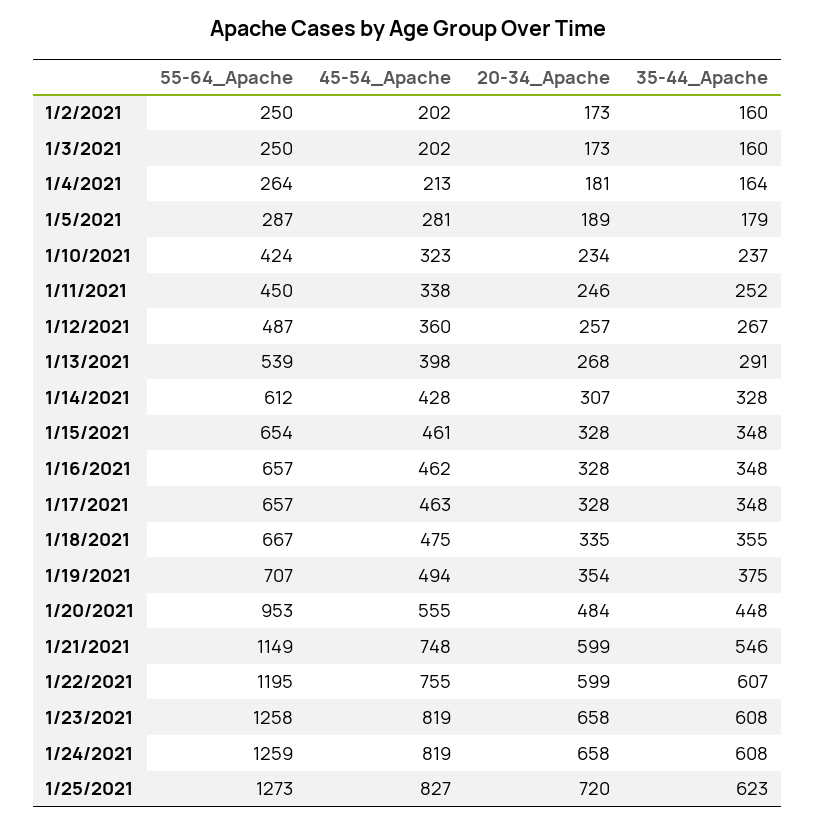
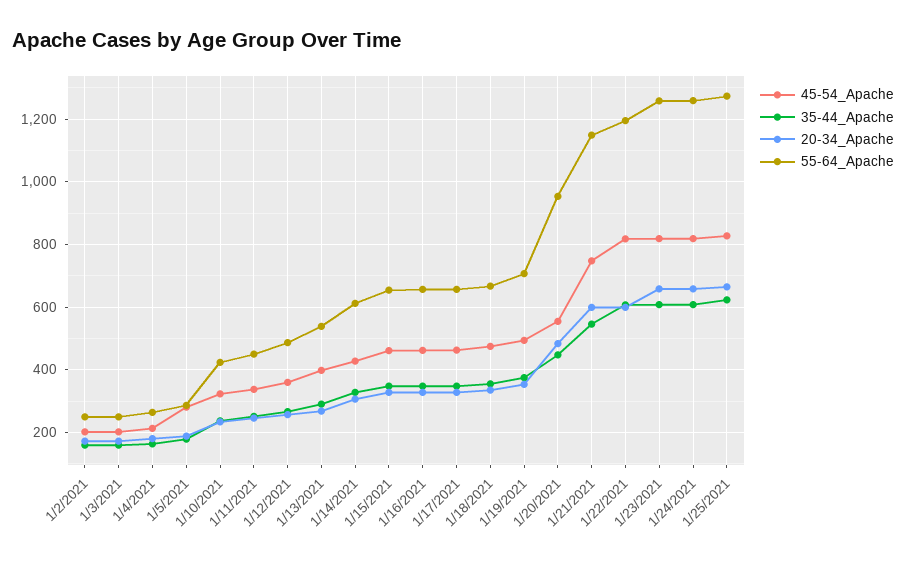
  {
    "55-64_Apache": {
      "1/2/2021": 250,
      "1/3/2021": 250,
      "1/4/2021": 264,
      "1/5/2021": 287,
      "1/10/2021": 424,
      "1/11/2021": 450,
      "1/12/2021": 487,
      "1/13/2021": 539,
      "1/14/2021": 612,
      "1/15/2021": 654,
      "1/16/2021": 657,
      "1/17/2021": 657,
      "1/18/2021": 667,
      "1/19/2021": 707,
      "1/20/2021": 953,
      "1/21/2021": 1149,
      "1/22/2021": 1195,
      "1/23/2021": 1258,
      "1/24/2021": 1259,
      "1/25/2021": 1273
    },
    "45-54_Apache": {
      "1/2/2021": 202,
      "1/3/2021": 202,
      "1/4/2021": 213,
      "1/5/2021": 281,
      "1/10/2021": 323,
      "1/11/2021": 338,
      "1/12/2021": 360,
      "1/13/2021": 398,
      "1/14/2021": 428,
      "1/15/2021": 461,
      "1/16/2021": 462,
      "1/17/2021": 463,
      "1/18/2021": 475,
      "1/19/2021": 494,
      "1/20/2021": 555,
      "1/21/2021": 748,
-     "1/22/2021": 755,
+     "1/22/2021": 820,
      "1/23/2021": 819,
      "1/24/2021": 819,
      "1/25/2021": 827
    },
    "20-34_Apache": {
      "1/2/2021": 173,
      "1/3/2021": 173,
      "1/4/2021": 181,
      "1/5/2021": 189,
      "1/10/2021": 234,
      "1/11/2021": 246,
      "1/12/2021": 257,
      "1/13/2021": 268,
      "1/14/2021": 307,
      "1/15/2021": 328,
      "1/16/2021": 328,
      "1/17/2021": 328,
      "1/18/2021": 335,
      "1/19/2021": 354,
      "1/20/2021": 484,
      "1/21/2021": 599,
      "1/22/2021": 599,
      "1/23/2021": 658,
      "1/24/2021": 658,
-     "1/25/2021": 720
+     "1/25/2021": 660
    },
    "35-44_Apache": {
      "1/2/2021": 160,
      "1/3/2021": 160,
      "1/4/2021": 164,
      "1/5/2021": 179,
      "1/10/2021": 237,
      "1/11/2021": 252,
      "1/12/2021": 267,
      "1/13/2021": 291,
      "1/14/2021": 328,
      "1/15/2021": 348,
      "1/16/2021": 348,
      "1/17/2021": 348,
      "1/18/2021": 355,
      "1/19/2021": 375,
      "1/20/2021": 448,
      "1/21/2021": 546,
      "1/22/2021": 607,
      "1/23/2021": 608,
      "1/24/2021": 608,
      "1/25/2021": 623
    }
  }

